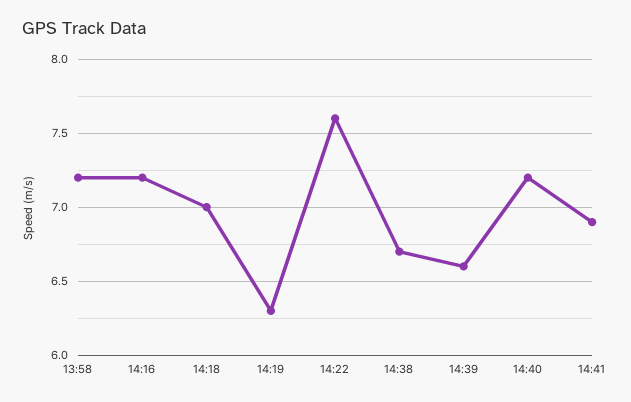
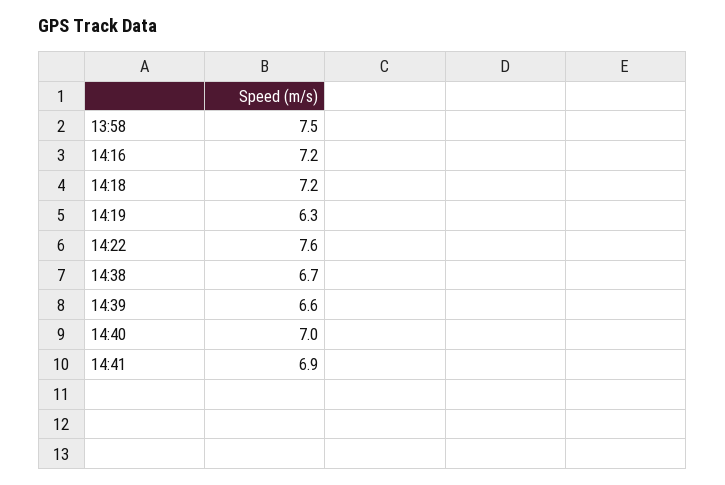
  {
-   "13:58": 7.2,
+   "13:58": 7.5,
    "14:16": 7.2,
-   "14:18": 7,
+   "14:18": 7.2,
    "14:19": 6.3,
    "14:22": 7.6,
    "14:38": 6.7,
    "14:39": 6.6,
-   "14:40": 7.2,
+   "14:40": 7,
    "14:41": 6.9
  }

